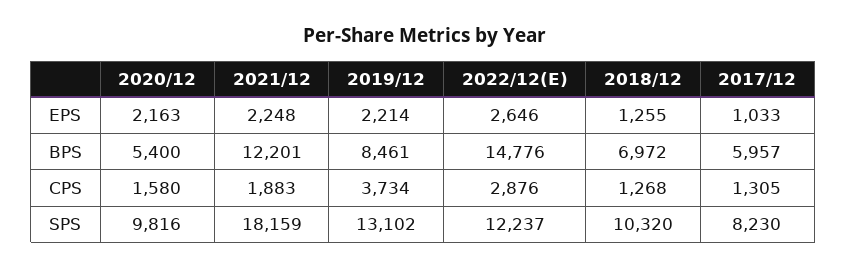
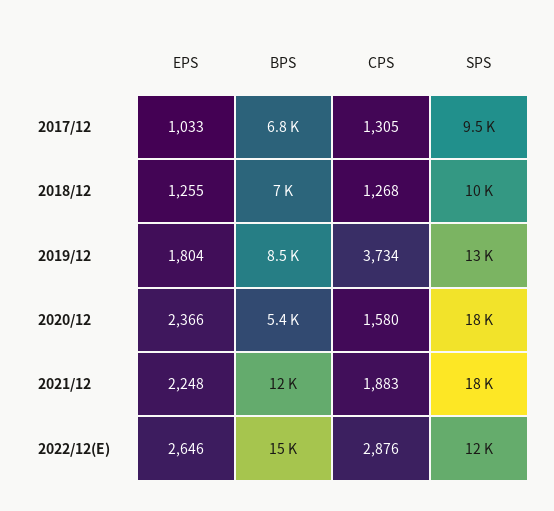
  {
    "2020/12": {
-     "EPS": 2163,
+     "EPS": 2366,
      "BPS": 5400,
      "CPS": 1580,
-     "SPS": 9816
+     "SPS": 18000
    },
    "2021/12": {
      "EPS": 2248,
      "BPS": 12201,
      "CPS": 1883,
      "SPS": 18159
    },
    "2019/12": {
-     "EPS": 2214,
+     "EPS": 1804,
      "BPS": 8461,
      "CPS": 3734,
      "SPS": 13102
    },
    "2022/12(E)": {
      "EPS": 2646,
      "BPS": 14776,
      "CPS": 2876,
      "SPS": 12237
    },
    "2018/12": {
      "EPS": 1255,
      "BPS": 6972,
      "CPS": 1268,
      "SPS": 10320
    },
    "2017/12": {
      "EPS": 1033,
-     "BPS": 5957,
+     "BPS": 6800,
      "CPS": 1305,
-     "SPS": 8230
+     "SPS": 9500
    }
  }

